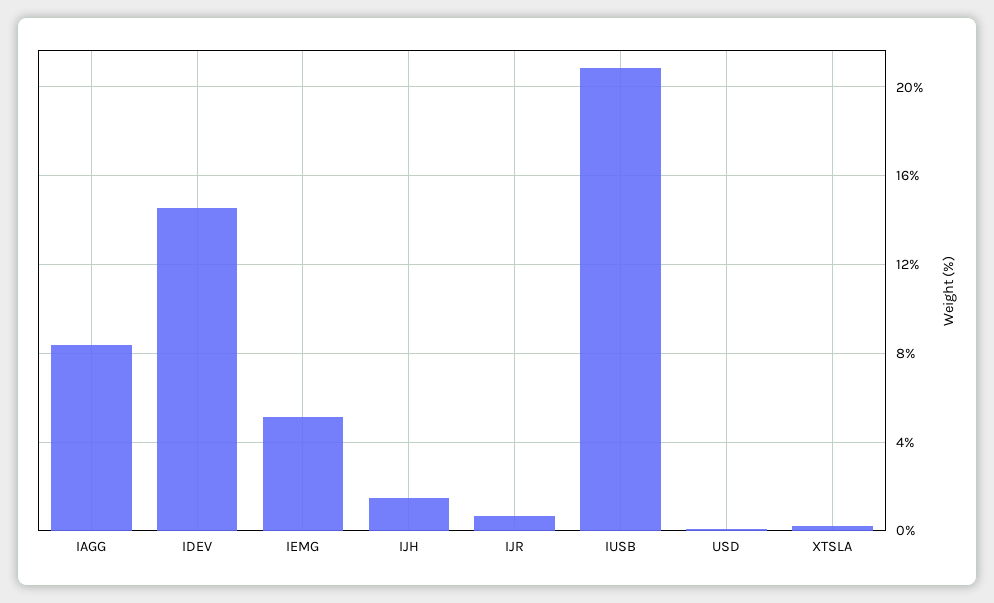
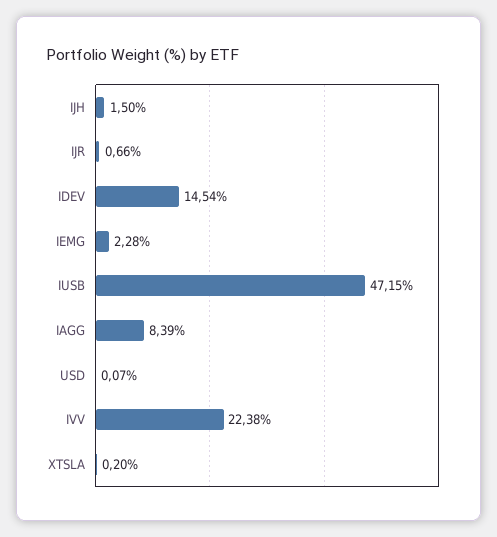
  {
    "IAGG": 8.39,
    "IDEV": 14.54,
-   "IEMG": 5,
+   "IEMG": 2.28,
    "IJH": 1.5,
    "IJR": 0.66,
-   "IUSB": 21,
+   "IUSB": 47.15,
    "USD": 0.07,
-   "XTSLA": 0.2
+   "XTSLA": 0.2,
+   "IVV": 22.38
  }

